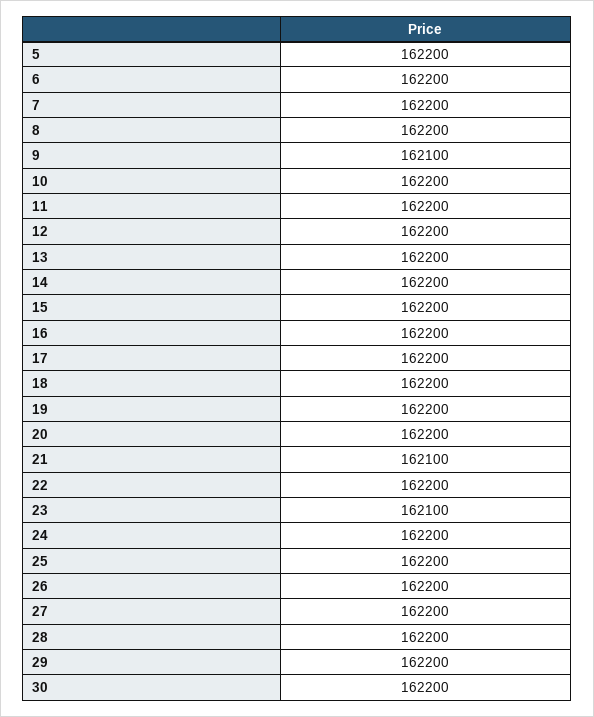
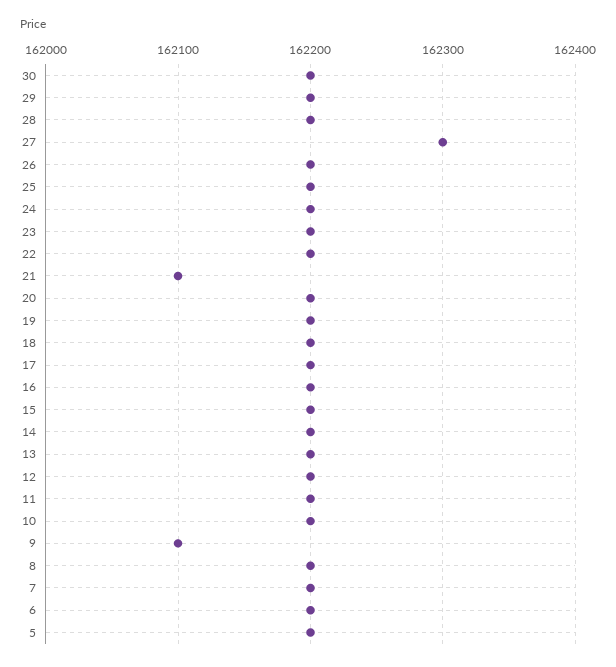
  {
    "5": 162200,
    "6": 162200,
    "7": 162200,
    "8": 162200,
    "9": 162100,
    "10": 162200,
    "11": 162200,
    "12": 162200,
    "13": 162200,
    "14": 162200,
    "15": 162200,
    "16": 162200,
    "17": 162200,
    "18": 162200,
    "19": 162200,
    "20": 162200,
    "21": 162100,
    "22": 162200,
-   "23": 162100,
+   "23": 162200,
    "24": 162200,
    "25": 162200,
    "26": 162200,
-   "27": 162200,
+   "27": 162300,
    "28": 162200,
    "29": 162200,
    "30": 162200
  }

